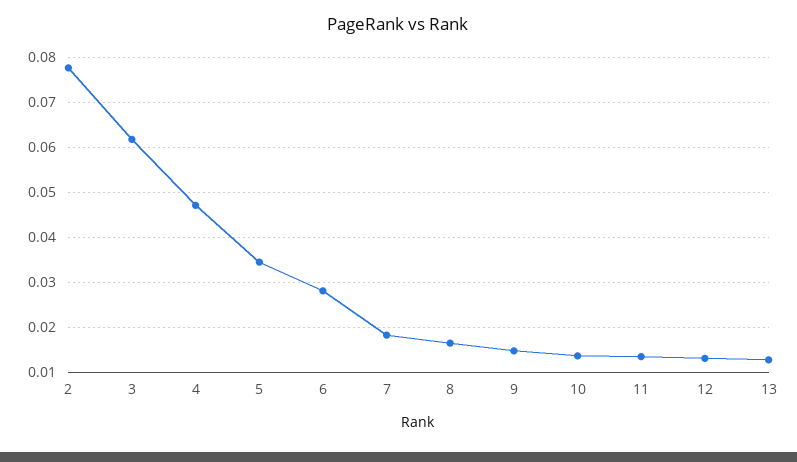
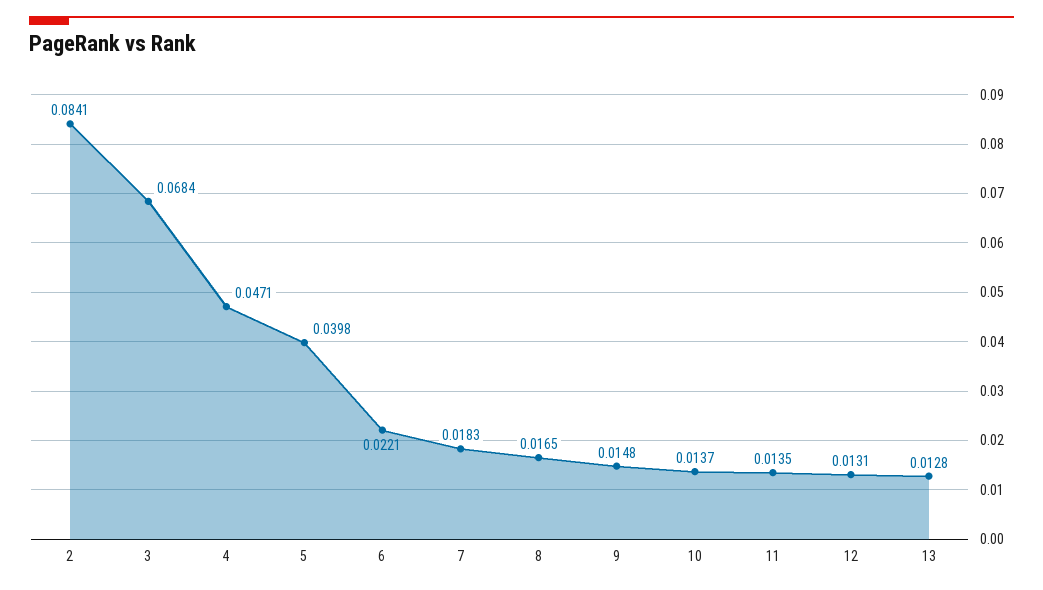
  {
-   "2": 0.078,
+   "2": 0.0841,
-   "3": 0.062,
+   "3": 0.0684,
    "4": 0.0471,
-   "5": 0.034,
+   "5": 0.0398,
-   "6": 0.028,
+   "6": 0.0221,
    "7": 0.0183,
    "8": 0.0165,
    "9": 0.0148,
    "10": 0.0137,
    "11": 0.0135,
    "12": 0.0131,
    "13": 0.0128
  }

